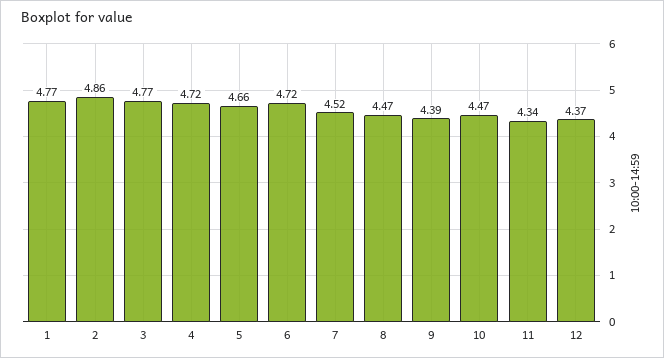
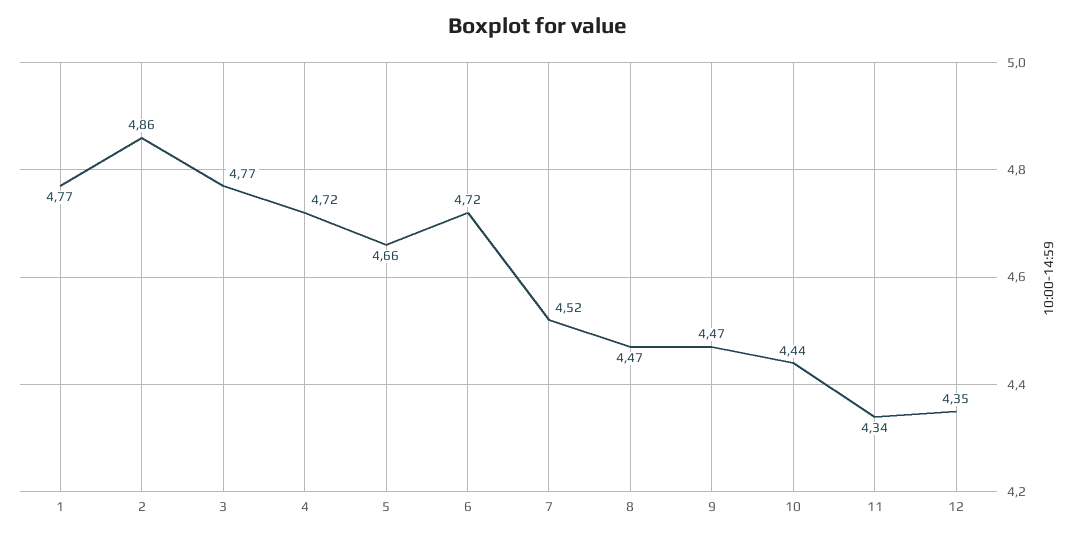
  {
    "1": 4.77,
    "2": 4.86,
    "3": 4.77,
    "4": 4.72,
    "5": 4.66,
    "6": 4.72,
    "7": 4.52,
    "8": 4.47,
-   "9": 4.39,
+   "9": 4.47,
-   "10": 4.47,
+   "10": 4.44,
    "11": 4.34,
-   "12": 4.37
+   "12": 4.35
  }

